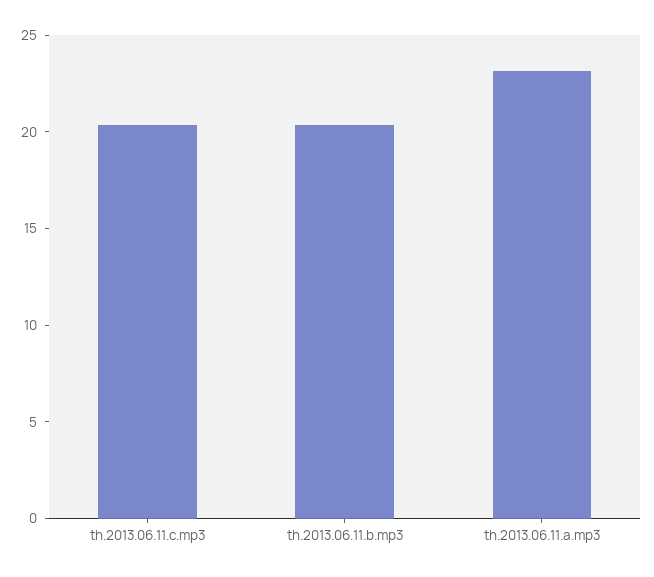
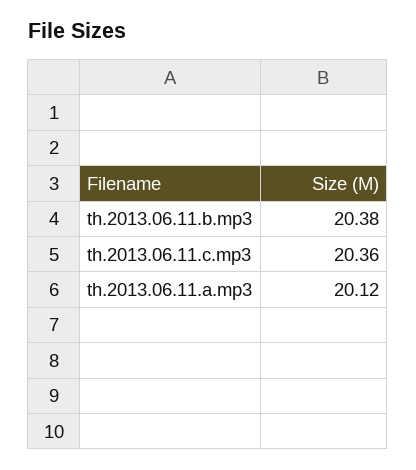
  {
    "th.2013.06.11.c.mp3": 20.36,
    "th.2013.06.11.b.mp3": 20.38,
-   "th.2013.06.11.a.mp3": 23
+   "th.2013.06.11.a.mp3": 20.12
  }

